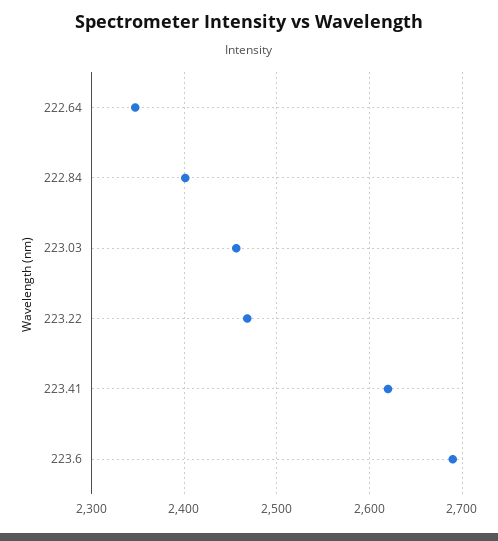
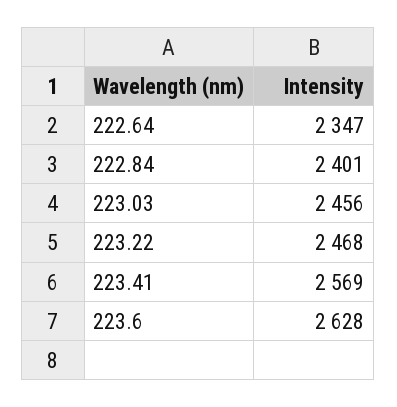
  {
    "222.64": 2347,
    "222.84": 2401,
    "223.03": 2456,
    "223.22": 2468,
-   "223.41": 2620,
+   "223.41": 2569,
-   "223.6": 2690
+   "223.6": 2628
  }

